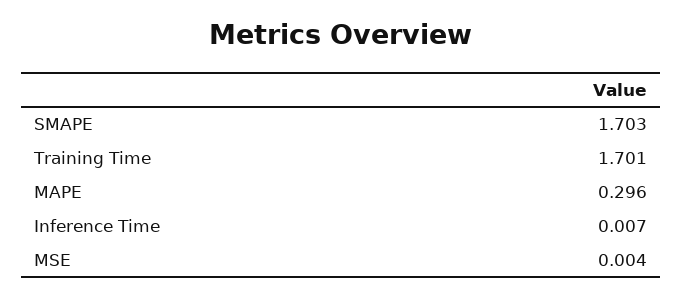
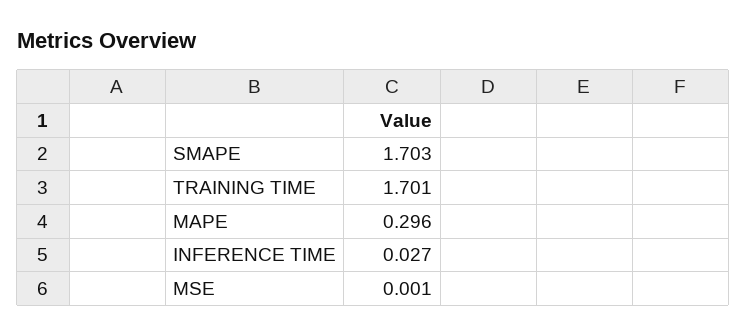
  {
    "SMAPE": 1.703,
    "Training Time": 1.701,
    "MAPE": 0.296,
-   "Inference Time": 0.007,
+   "Inference Time": 0.027,
-   "MSE": 0.004
+   "MSE": 0.001
  }

